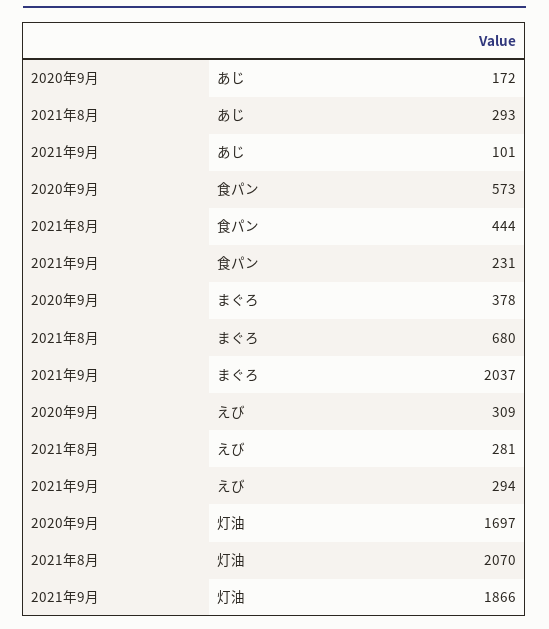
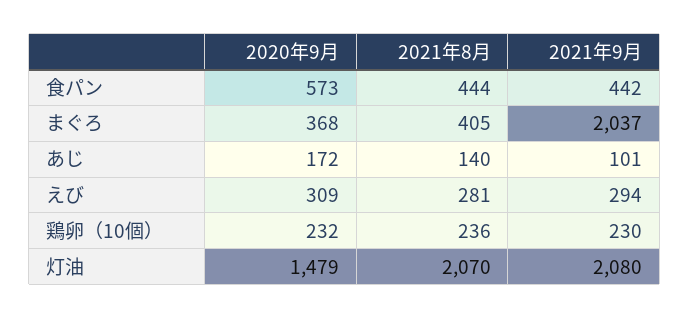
  {
    "2020年9月": {
      "あじ": 172,
      "食パン": 573,
-     "まぐろ": 378,
+     "まぐろ": 368,
      "えび": 309,
-     "灯油": 1697
+     "灯油": 1479,
+     "鶏卵（10個）": 232
    },
    "2021年8月": {
-     "あじ": 293,
+     "あじ": 140,
      "食パン": 444,
-     "まぐろ": 680,
+     "まぐろ": 405,
      "えび": 281,
-     "灯油": 2070
+     "灯油": 2070,
+     "鶏卵（10個）": 236
    },
    "2021年9月": {
      "あじ": 101,
-     "食パン": 231,
+     "食パン": 442,
      "まぐろ": 2037,
      "えび": 294,
-     "灯油": 1866
+     "灯油": 2080,
+     "鶏卵（10個）": 230
    }
  }

